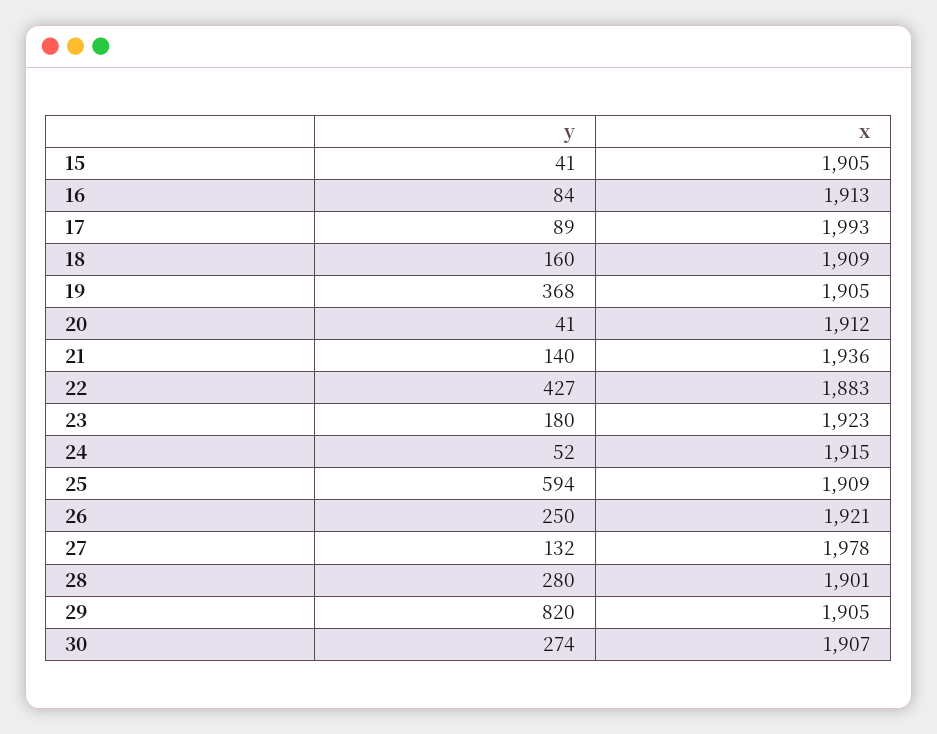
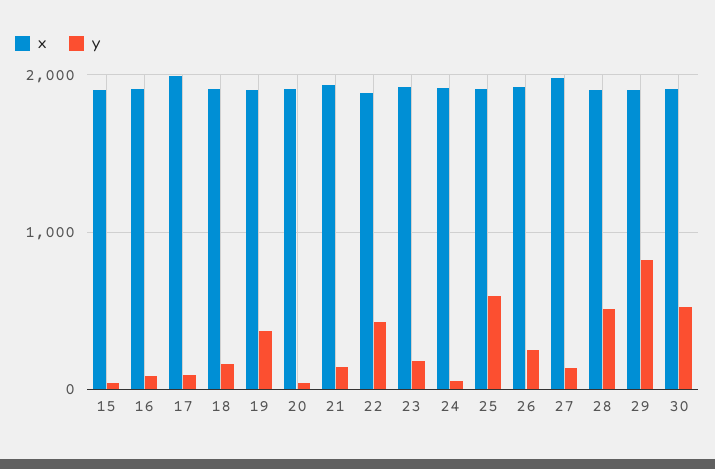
  {
    "y": {
      "15": 41,
      "16": 84,
      "17": 89,
      "18": 160,
      "19": 368,
      "20": 41,
      "21": 140,
      "22": 427,
      "23": 180,
      "24": 52,
      "25": 594,
      "26": 250,
      "27": 132,
-     "28": 280,
+     "28": 500,
      "29": 820,
-     "30": 274
+     "30": 500
    },
    "x": {
      "15": 1905,
      "16": 1913,
      "17": 1993,
      "18": 1909,
      "19": 1905,
      "20": 1912,
      "21": 1936,
      "22": 1883,
      "23": 1923,
      "24": 1915,
      "25": 1909,
      "26": 1921,
      "27": 1978,
      "28": 1901,
      "29": 1905,
      "30": 1907
    }
  }

